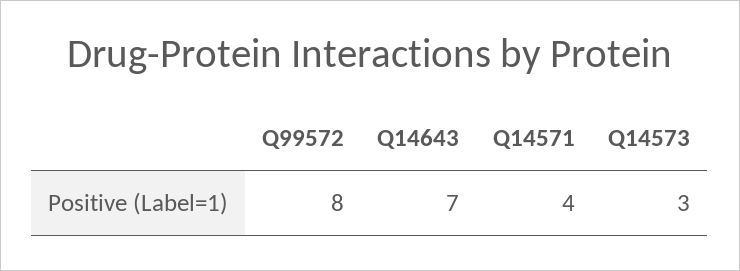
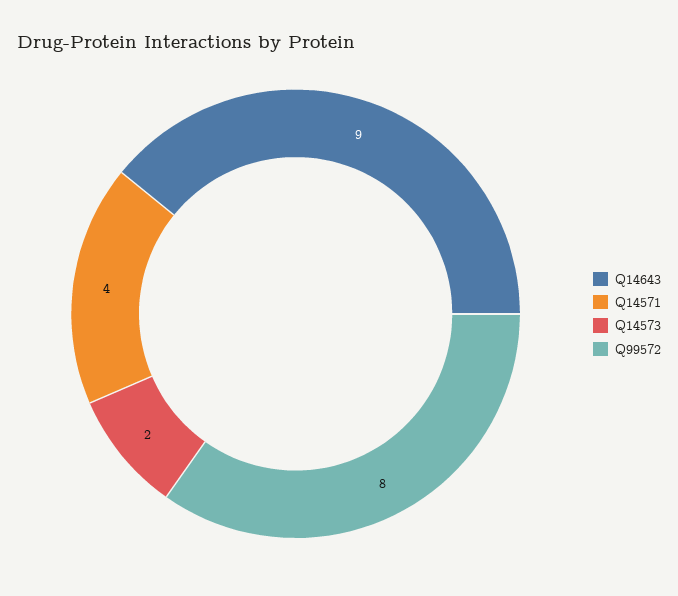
  {
    "Q99572": 8,
-   "Q14643": 7,
+   "Q14643": 9,
    "Q14571": 4,
-   "Q14573": 3
+   "Q14573": 2
  }

